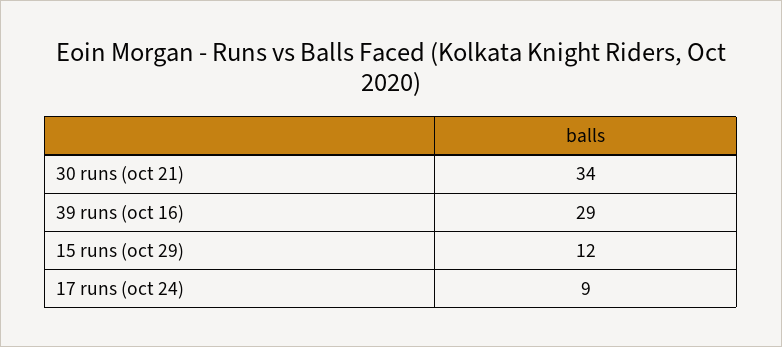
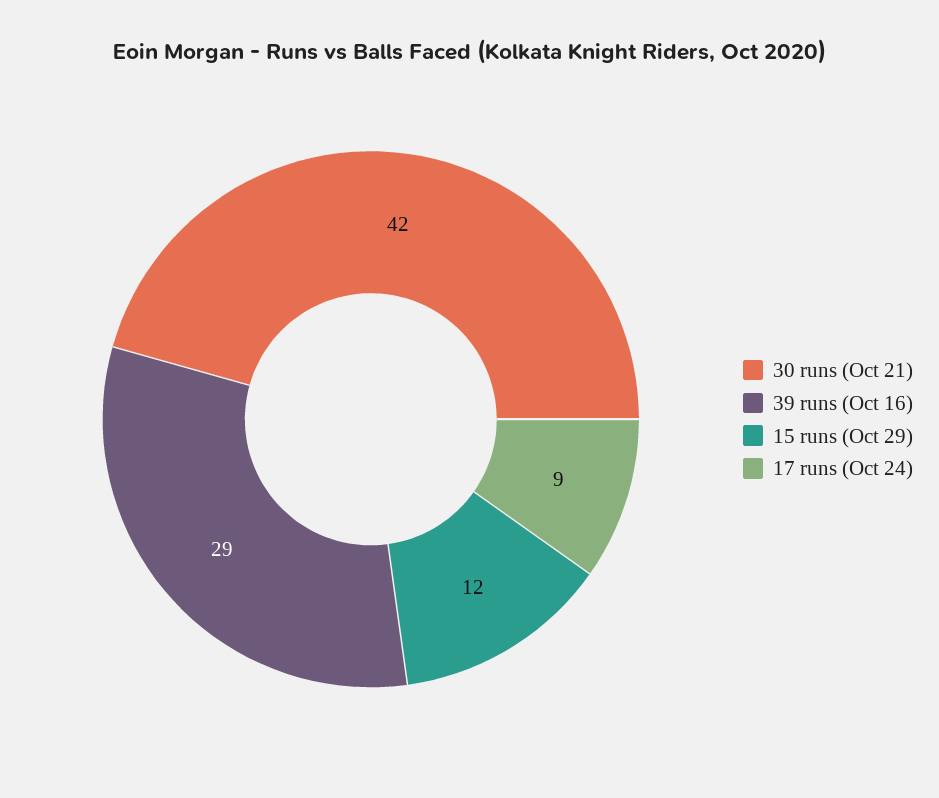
  {
-   "30 runs (oct 21)": 34,
+   "30 runs (oct 21)": 42,
    "39 runs (oct 16)": 29,
    "15 runs (oct 29)": 12,
    "17 runs (oct 24)": 9
  }

